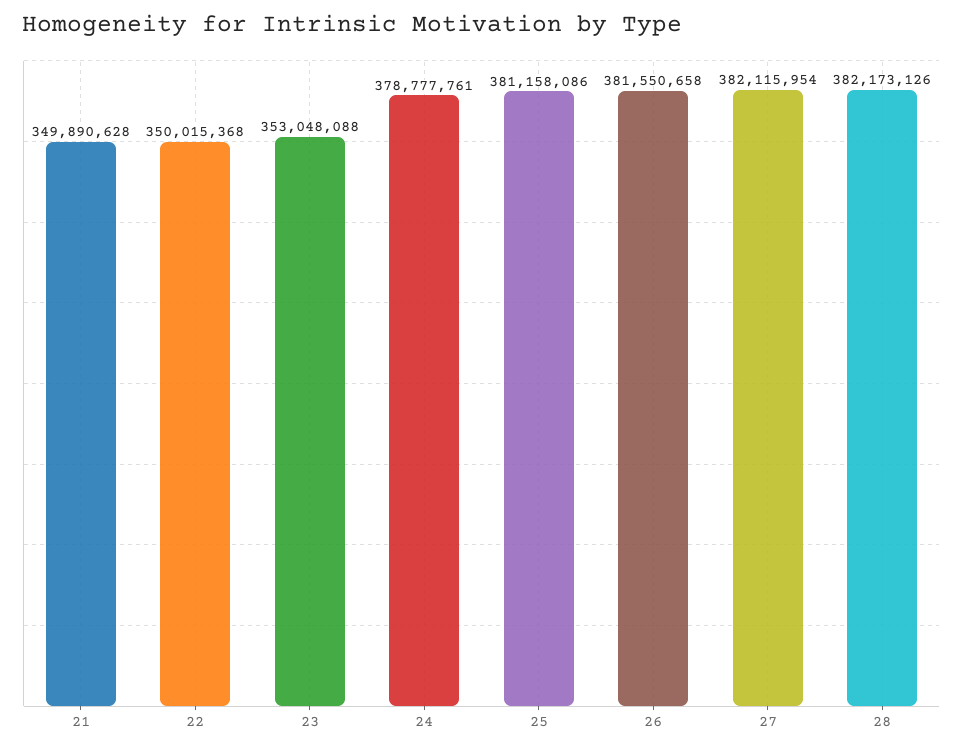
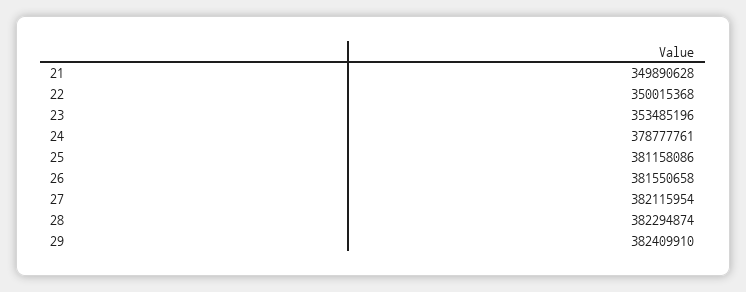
  {
    "21": 349890628,
    "22": 350015368,
-   "23": 353048088,
+   "23": 353485196,
    "24": 378777761,
    "25": 381158086,
    "26": 381550658,
    "27": 382115954,
-   "28": 382173126
+   "28": 382294874,
+   "29": 382409910
  }

